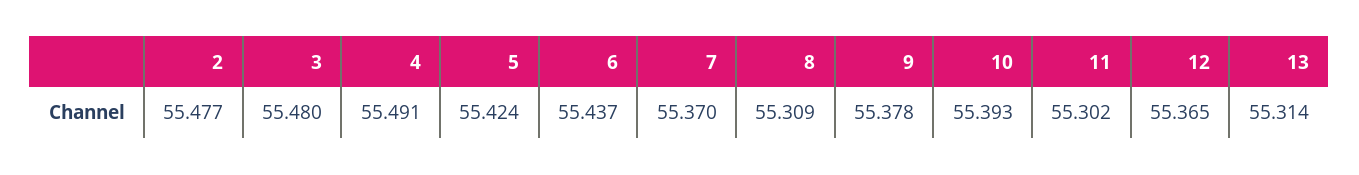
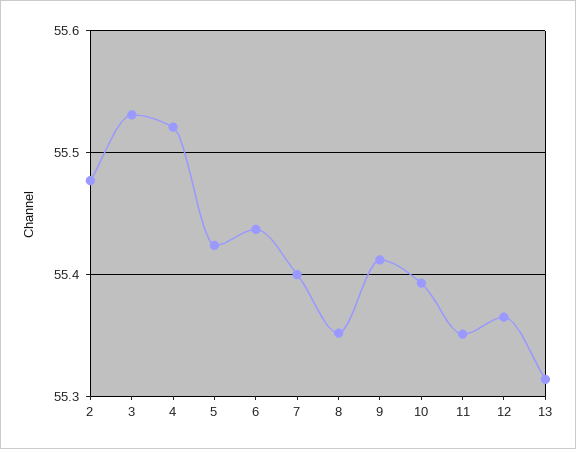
  {
    "2": 55.477,
-   "3": 55.48,
+   "3": 55.53,
-   "4": 55.491,
+   "4": 55.52,
    "5": 55.424,
    "6": 55.437,
-   "7": 55.37,
+   "7": 55.4,
-   "8": 55.309,
+   "8": 55.35,
-   "9": 55.378,
+   "9": 55.41,
    "10": 55.393,
-   "11": 55.302,
+   "11": 55.35,
    "12": 55.365,
    "13": 55.314
  }

